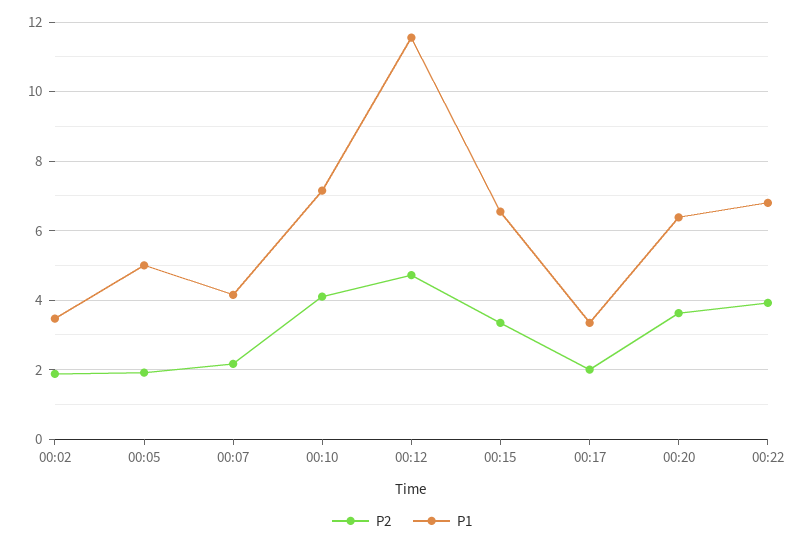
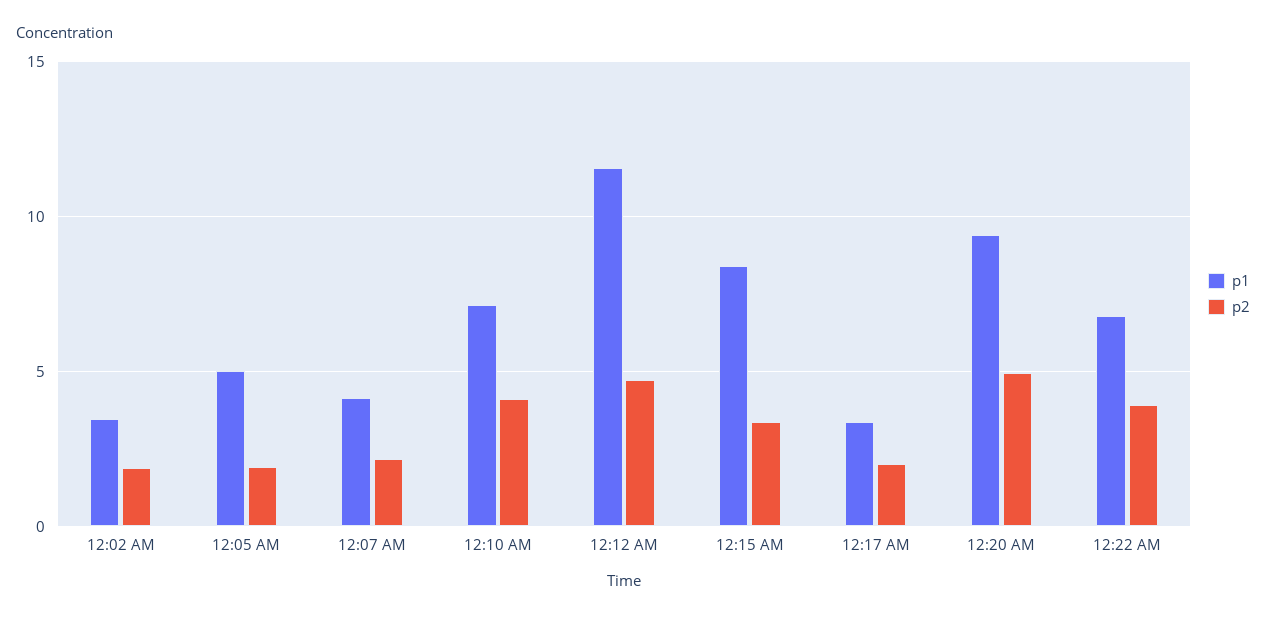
  {
    "P2": {
      "00:02": 1.8,
      "00:05": 2,
      "00:07": 2.2,
      "00:10": 4.2,
      "00:12": 4.8,
      "00:15": 3.4,
      "00:17": 2,
-     "00:20": 3.6,
+     "00:20": 5,
      "00:22": 4
    },
    "P1": {
      "00:02": 3.4,
      "00:05": 5,
      "00:07": 4.2,
      "00:10": 7.2,
      "00:12": 11.6,
-     "00:15": 6.6,
+     "00:15": 8.5,
      "00:17": 3.4,
-     "00:20": 6.4,
+     "00:20": 9.5,
      "00:22": 6.8
    }
  }

